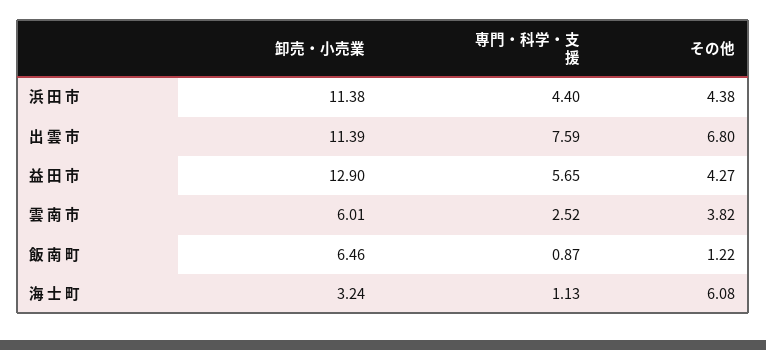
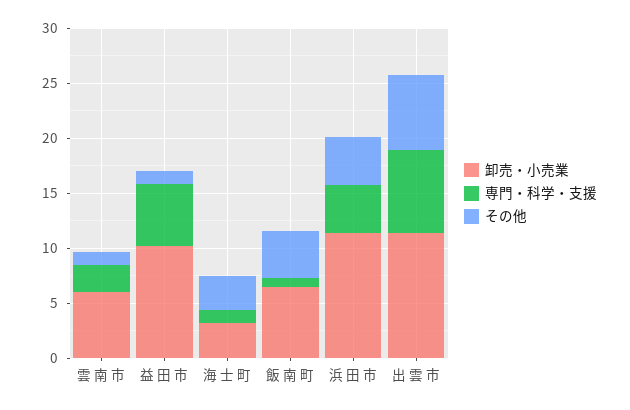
  {
    "卸売・小売業": {
      "浜 田 市": 11.38,
      "出 雲 市": 11.39,
-     "益 田 市": 12.9,
+     "益 田 市": 10,
      "雲 南 市": 6.01,
      "飯 南 町": 6.46,
      "海 士 町": 3.24
    },
    "専門・科学・支援": {
      "浜 田 市": 4.4,
      "出 雲 市": 7.59,
      "益 田 市": 5.65,
      "雲 南 市": 2.52,
      "飯 南 町": 0.87,
      "海 士 町": 1.13
    },
    "その他": {
      "浜 田 市": 4.38,
      "出 雲 市": 6.8,
-     "益 田 市": 4.27,
+     "益 田 市": 1,
-     "雲 南 市": 3.82,
+     "雲 南 市": 1,
-     "飯 南 町": 1.22,
+     "飯 南 町": 4,
-     "海 士 町": 6.08
+     "海 士 町": 3
    }
  }

